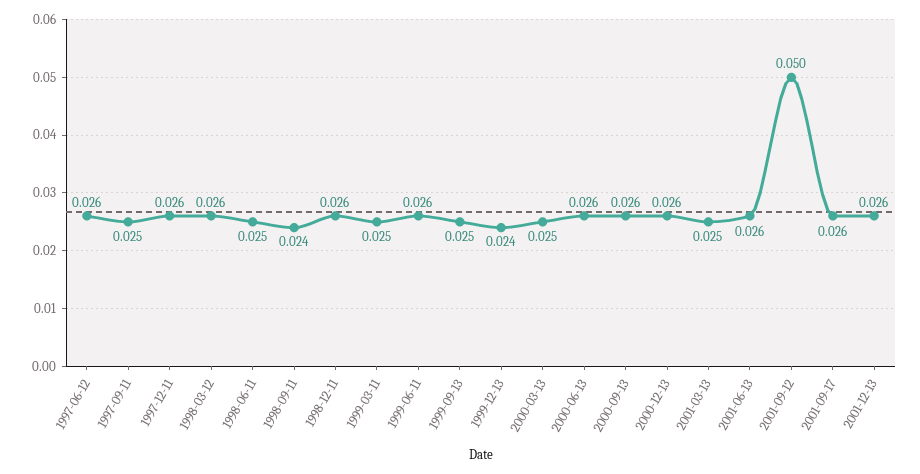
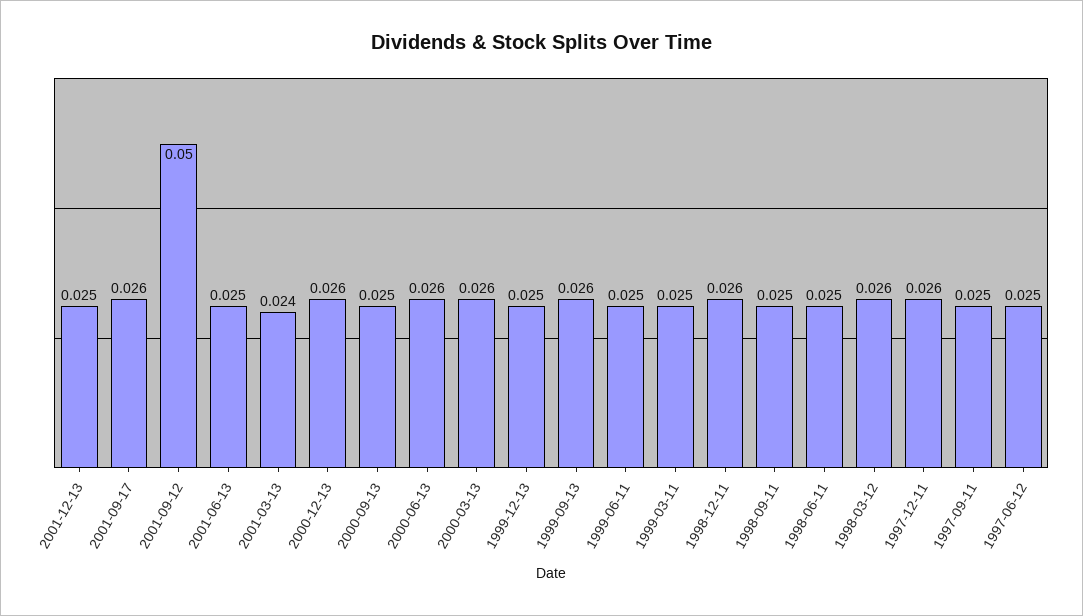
  {
-   "1997-06-12": 0.026,
+   "1997-06-12": 0.025,
    "1997-09-11": 0.025,
    "1997-12-11": 0.026,
    "1998-03-12": 0.026,
    "1998-06-11": 0.025,
-   "1998-09-11": 0.024,
+   "1998-09-11": 0.025,
    "1998-12-11": 0.026,
    "1999-03-11": 0.025,
-   "1999-06-11": 0.026,
+   "1999-06-11": 0.025,
-   "1999-09-13": 0.025,
+   "1999-09-13": 0.026,
-   "1999-12-13": 0.024,
+   "1999-12-13": 0.025,
-   "2000-03-13": 0.025,
+   "2000-03-13": 0.026,
    "2000-06-13": 0.026,
-   "2000-09-13": 0.026,
+   "2000-09-13": 0.025,
    "2000-12-13": 0.026,
-   "2001-03-13": 0.025,
+   "2001-03-13": 0.024,
-   "2001-06-13": 0.026,
+   "2001-06-13": 0.025,
    "2001-09-12": 0.05,
    "2001-09-17": 0.026,
-   "2001-12-13": 0.026
+   "2001-12-13": 0.025
  }

